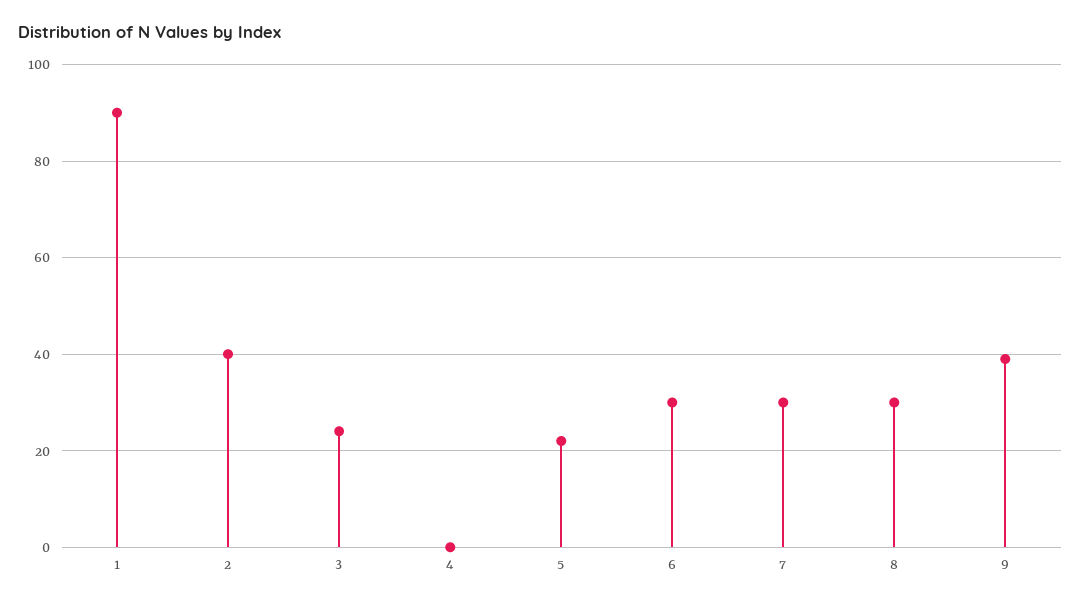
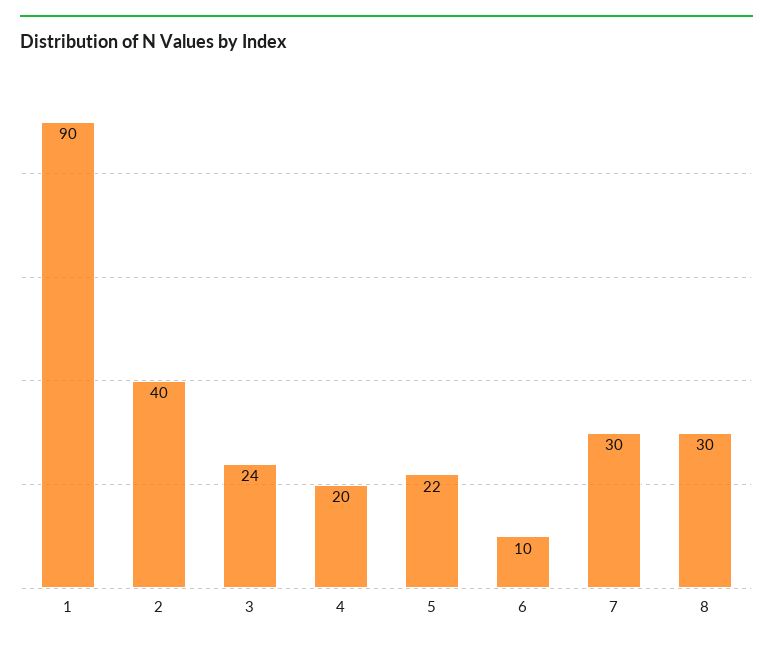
  {
    "1": 90,
    "2": 40,
    "3": 24,
-   "4": 0,
+   "4": 20,
    "5": 22,
-   "6": 30,
+   "6": 10,
    "7": 30,
-   "8": 30,
+   "8": 30
-   "9": 40
  }

